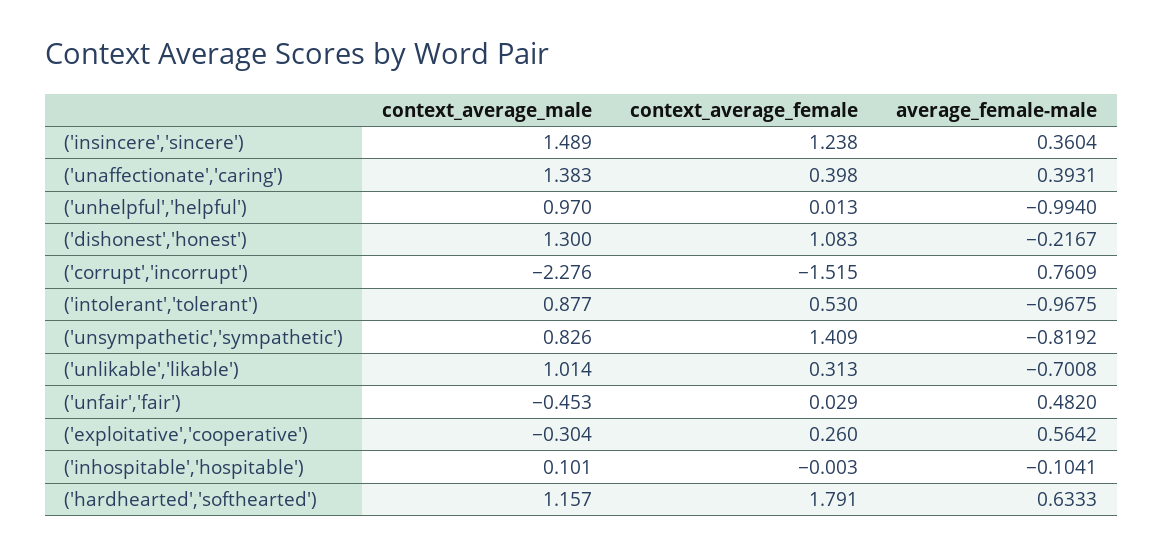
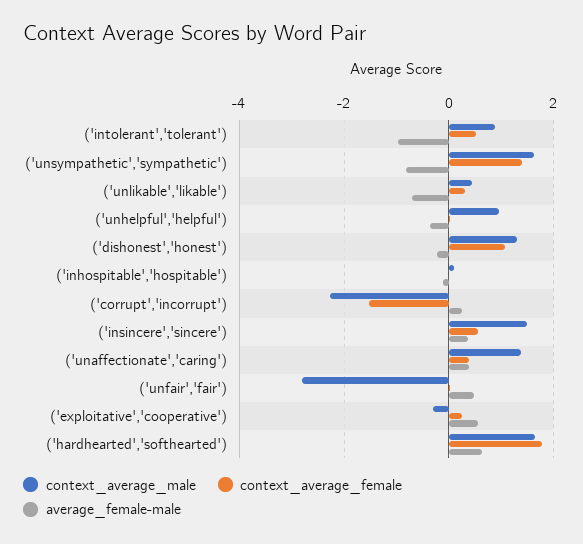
  {
    "context_average_male": {
      "('insincere','sincere')": 1.489,
      "('unaffectionate','caring')": 1.383,
      "('unhelpful','helpful')": 0.97,
      "('dishonest','honest')": 1.3,
      "('corrupt','incorrupt')": -2.276,
      "('intolerant','tolerant')": 0.877,
-     "('unsympathetic','sympathetic')": 0.826,
+     "('unsympathetic','sympathetic')": 1.6,
-     "('unlikable','likable')": 1.014,
+     "('unlikable','likable')": 0.4,
-     "('unfair','fair')": -0.453,
+     "('unfair','fair')": -2.8,
      "('exploitative','cooperative')": -0.304,
      "('inhospitable','hospitable')": 0.101,
-     "('hardhearted','softhearted')": 1.157
+     "('hardhearted','softhearted')": 1.6
    },
    "context_average_female": {
-     "('insincere','sincere')": 1.238,
+     "('insincere','sincere')": 0.6,
      "('unaffectionate','caring')": 0.398,
      "('unhelpful','helpful')": 0.013,
      "('dishonest','honest')": 1.083,
      "('corrupt','incorrupt')": -1.515,
      "('intolerant','tolerant')": 0.53,
      "('unsympathetic','sympathetic')": 1.409,
      "('unlikable','likable')": 0.313,
      "('unfair','fair')": 0.029,
      "('exploitative','cooperative')": 0.26,
      "('inhospitable','hospitable')": -0.003,
      "('hardhearted','softhearted')": 1.791
    },
    "average_female-male": {
      "('insincere','sincere')": 0.3604,
      "('unaffectionate','caring')": 0.3931,
-     "('unhelpful','helpful')": -0.994,
+     "('unhelpful','helpful')": -0.4,
      "('dishonest','honest')": -0.2167,
-     "('corrupt','incorrupt')": 0.7609,
+     "('corrupt','incorrupt')": 0.2,
      "('intolerant','tolerant')": -0.9675,
      "('unsympathetic','sympathetic')": -0.8192,
      "('unlikable','likable')": -0.7008,
      "('unfair','fair')": 0.482,
      "('exploitative','cooperative')": 0.5642,
      "('inhospitable','hospitable')": -0.1041,
      "('hardhearted','softhearted')": 0.6333
    }
  }

